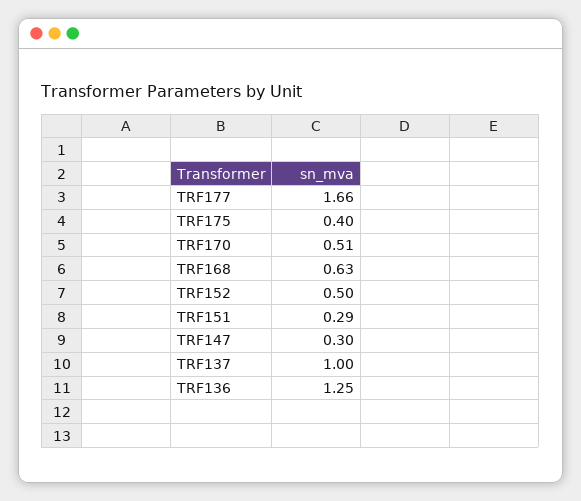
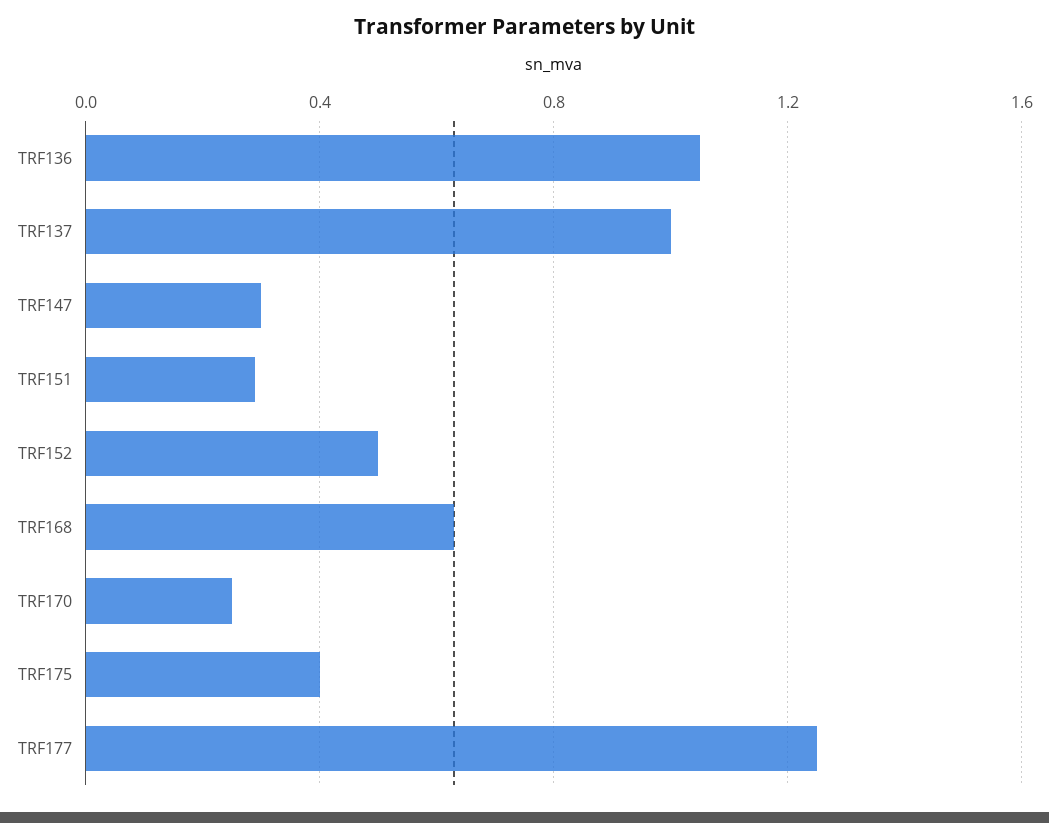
  {
-   "TRF177": 1.66,
+   "TRF177": 1.25,
    "TRF175": 0.4,
-   "TRF170": 0.51,
+   "TRF170": 0.25,
    "TRF168": 0.63,
    "TRF152": 0.5,
    "TRF151": 0.29,
    "TRF147": 0.3,
    "TRF137": 1,
-   "TRF136": 1.25
+   "TRF136": 1.05
  }

